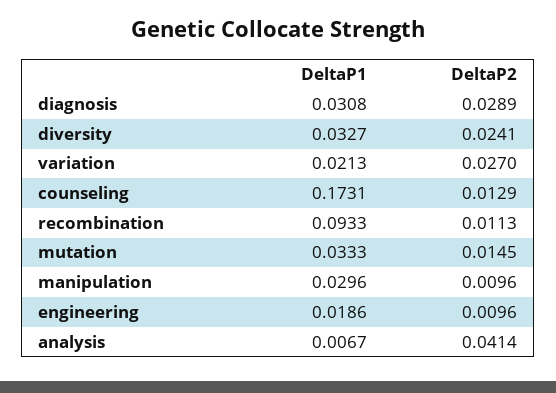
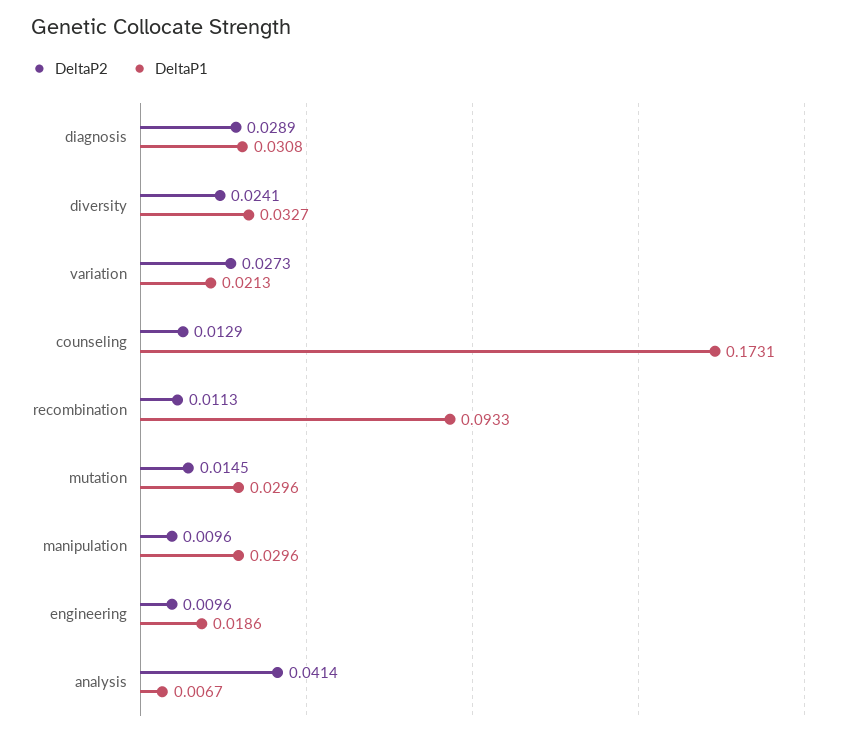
  {
    "DeltaP1": {
      "diagnosis": 0.0308,
      "diversity": 0.0327,
      "variation": 0.0213,
      "counseling": 0.1731,
      "recombination": 0.0933,
-     "mutation": 0.0333,
+     "mutation": 0.0296,
      "manipulation": 0.0296,
      "engineering": 0.0186,
      "analysis": 0.0067
    },
    "DeltaP2": {
      "diagnosis": 0.0289,
      "diversity": 0.0241,
-     "variation": 0.027,
+     "variation": 0.0273,
      "counseling": 0.0129,
      "recombination": 0.0113,
      "mutation": 0.0145,
      "manipulation": 0.0096,
      "engineering": 0.0096,
      "analysis": 0.0414
    }
  }

